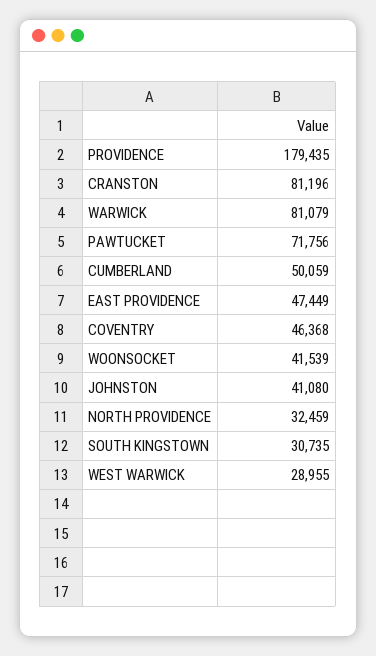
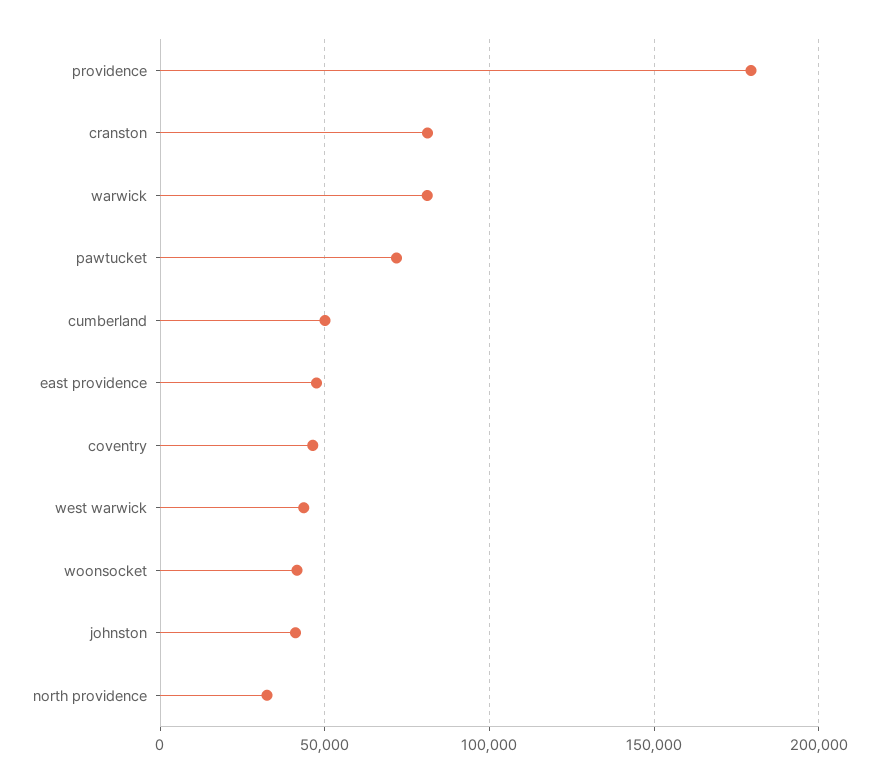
  {
    "PROVIDENCE": 179435,
    "CRANSTON": 81196,
    "WARWICK": 81079,
    "PAWTUCKET": 71756,
    "CUMBERLAND": 50059,
    "EAST PROVIDENCE": 47449,
    "COVENTRY": 46368,
    "WOONSOCKET": 41539,
    "JOHNSTON": 41080,
    "NORTH PROVIDENCE": 32459,
-   "SOUTH KINGSTOWN": 30735,
-   "WEST WARWICK": 28955
+   "WEST WARWICK": 45000
  }

